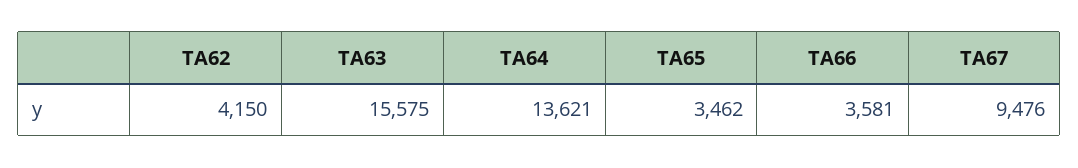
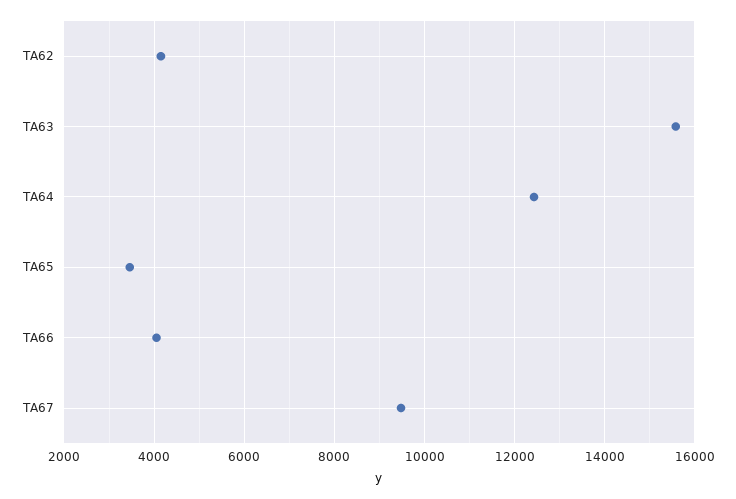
  {
    "TA62": 4150,
    "TA63": 15575,
-   "TA64": 13621,
+   "TA64": 12400,
    "TA65": 3462,
-   "TA66": 3581,
+   "TA66": 4000,
    "TA67": 9476
  }

